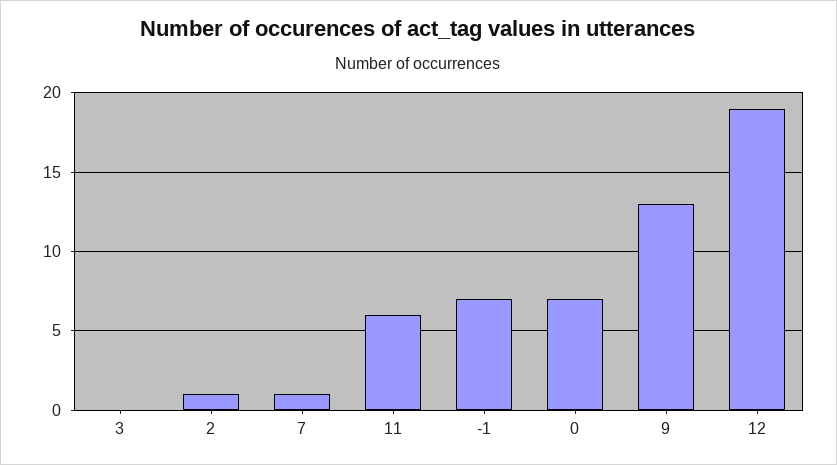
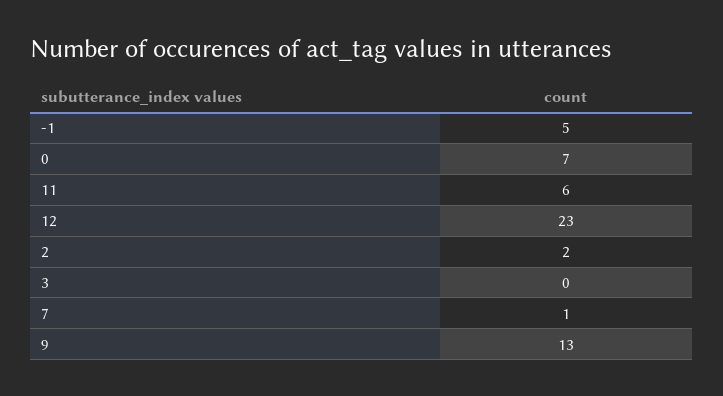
  {
    "3": 0,
-   "2": 1,
+   "2": 2,
    "7": 1,
    "11": 6,
-   "-1": 7,
+   "-1": 5,
    "0": 7,
    "9": 13,
-   "12": 19
+   "12": 23
  }

